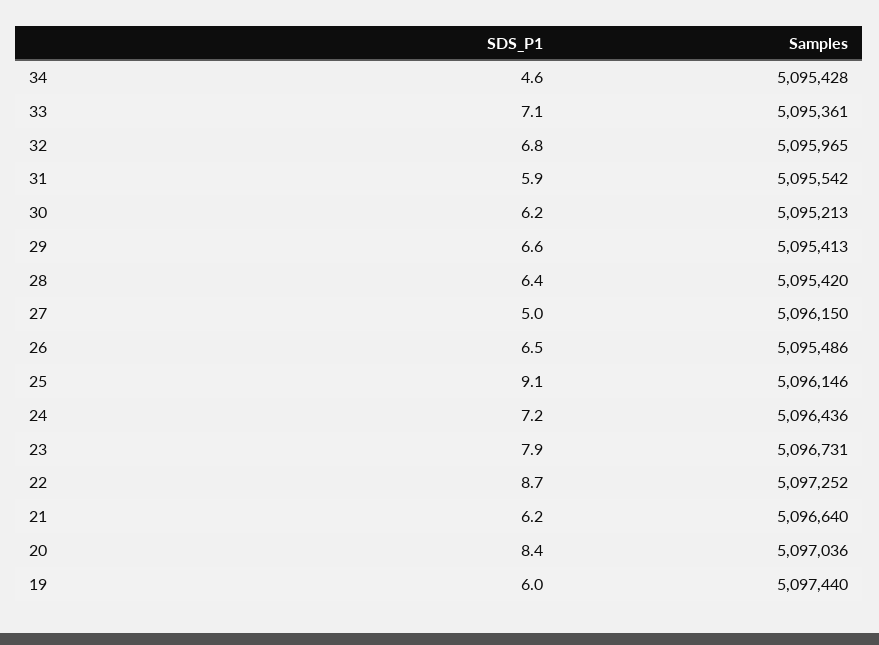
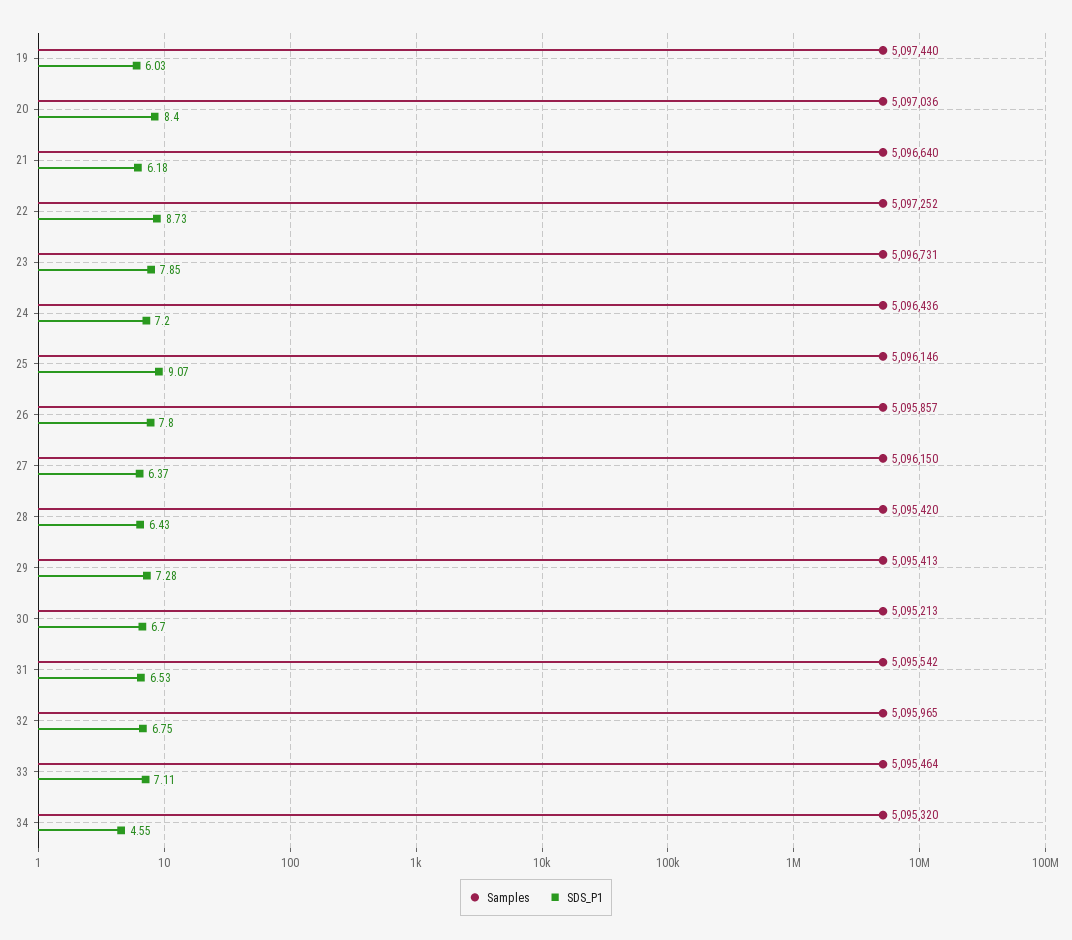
  {
    "SDS_P1": {
      "34": 4.55,
      "33": 7.11,
      "32": 6.75,
-     "31": 5.9,
+     "31": 6.53,
-     "30": 6.2,
+     "30": 6.7,
-     "29": 6.6,
+     "29": 7.28,
      "28": 6.43,
-     "27": 5,
+     "27": 6.37,
-     "26": 6.5,
+     "26": 7.8,
      "25": 9.07,
      "24": 7.2,
      "23": 7.85,
      "22": 8.73,
      "21": 6.18,
      "20": 8.4,
      "19": 6.03
    },
    "Samples": {
-     "34": 5095428,
+     "34": 5095320,
-     "33": 5095361,
+     "33": 5095464,
      "32": 5095965,
      "31": 5095542,
      "30": 5095213,
      "29": 5095413,
      "28": 5095420,
      "27": 5096150,
-     "26": 5095486,
+     "26": 5095857,
      "25": 5096146,
      "24": 5096436,
      "23": 5096731,
      "22": 5097252,
      "21": 5096640,
      "20": 5097036,
      "19": 5097440
    }
  }

